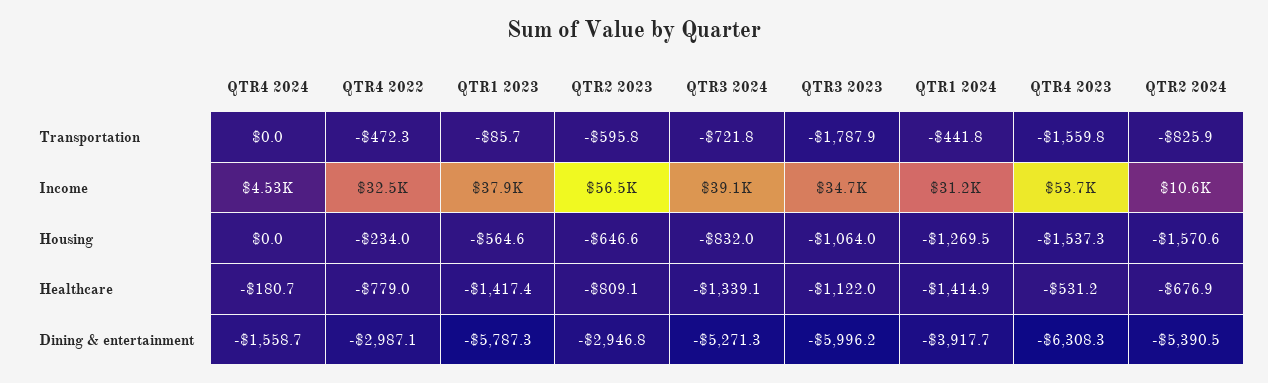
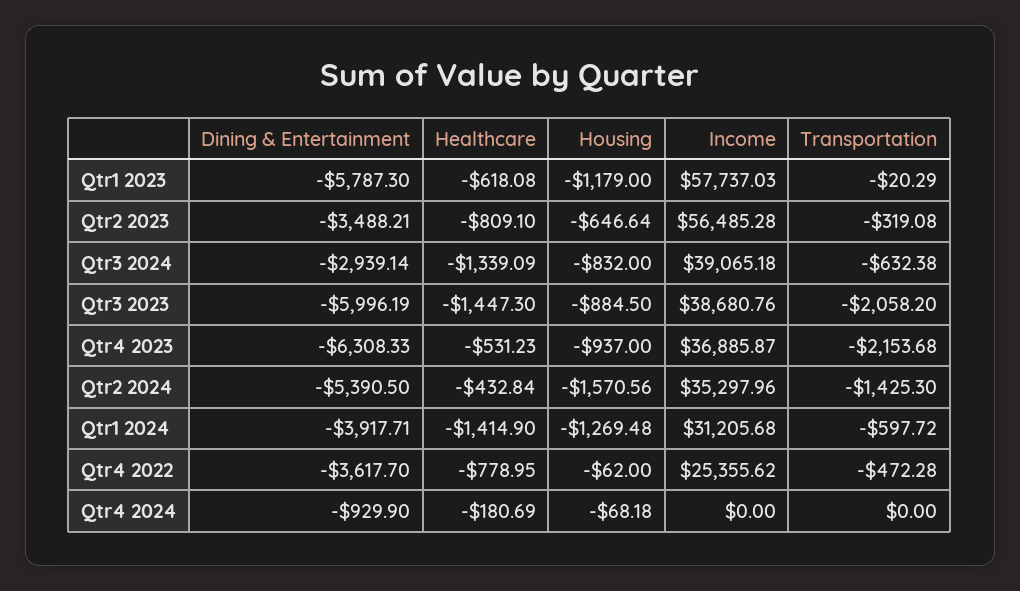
  {
    "QTR4 2024": {
      "Transportation": 0,
-     "Income": 4530,
+     "Income": 0,
-     "Housing": 0,
+     "Housing": -68.18,
      "Healthcare": -180.69,
-     "Dining & entertainment": -1558.7
+     "Dining & entertainment": -929.9
    },
    "QTR4 2022": {
      "Transportation": -472.28,
-     "Income": 32500,
+     "Income": 25355.62,
-     "Housing": -234,
+     "Housing": -62,
      "Healthcare": -778.95,
-     "Dining & entertainment": -2987.1
+     "Dining & entertainment": -3617.7
    },
    "QTR1 2023": {
-     "Transportation": -85.7,
+     "Transportation": -20.29,
-     "Income": 37900,
+     "Income": 57737.03,
-     "Housing": -564.6,
+     "Housing": -1179,
-     "Healthcare": -1417.4,
+     "Healthcare": -618.08,
      "Dining & entertainment": -5787.3
    },
    "QTR2 2023": {
-     "Transportation": -595.8,
+     "Transportation": -319.08,
      "Income": 56485.28,
      "Housing": -646.64,
      "Healthcare": -809.1,
-     "Dining & entertainment": -2946.8
+     "Dining & entertainment": -3488.21
    },
    "QTR3 2024": {
-     "Transportation": -721.8,
+     "Transportation": -632.38,
      "Income": 39065.18,
      "Housing": -832,
      "Healthcare": -1339.09,
-     "Dining & entertainment": -5271.3
+     "Dining & entertainment": -2939.14
    },
    "QTR3 2023": {
-     "Transportation": -1787.9,
+     "Transportation": -2058.2,
-     "Income": 34700,
+     "Income": 38680.76,
-     "Housing": -1064,
+     "Housing": -884.5,
-     "Healthcare": -1122,
+     "Healthcare": -1447.3,
      "Dining & entertainment": -5996.19
    },
    "QTR1 2024": {
-     "Transportation": -441.8,
+     "Transportation": -597.72,
      "Income": 31205.68,
      "Housing": -1269.48,
      "Healthcare": -1414.9,
      "Dining & entertainment": -3917.71
    },
    "QTR4 2023": {
-     "Transportation": -1559.8,
+     "Transportation": -2153.68,
-     "Income": 53700,
+     "Income": 36885.87,
-     "Housing": -1537.3,
+     "Housing": -937,
      "Healthcare": -531.23,
      "Dining & entertainment": -6308.33
    },
    "QTR2 2024": {
-     "Transportation": -825.9,
+     "Transportation": -1425.3,
-     "Income": 10600,
+     "Income": 35297.96,
      "Housing": -1570.56,
-     "Healthcare": -676.9,
+     "Healthcare": -432.84,
      "Dining & entertainment": -5390.5
    }
  }

